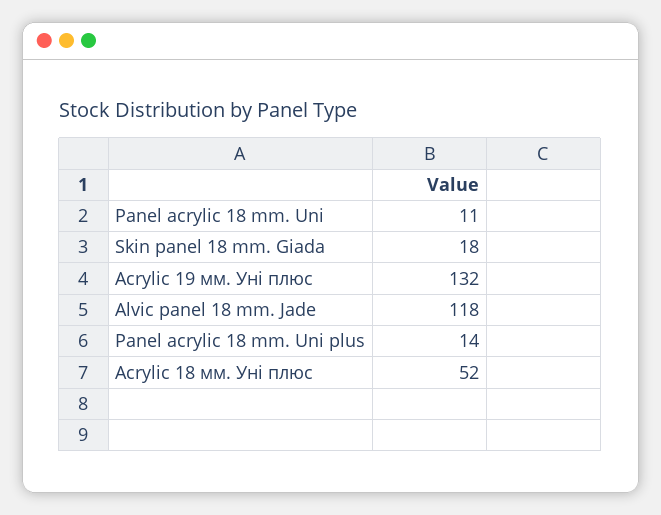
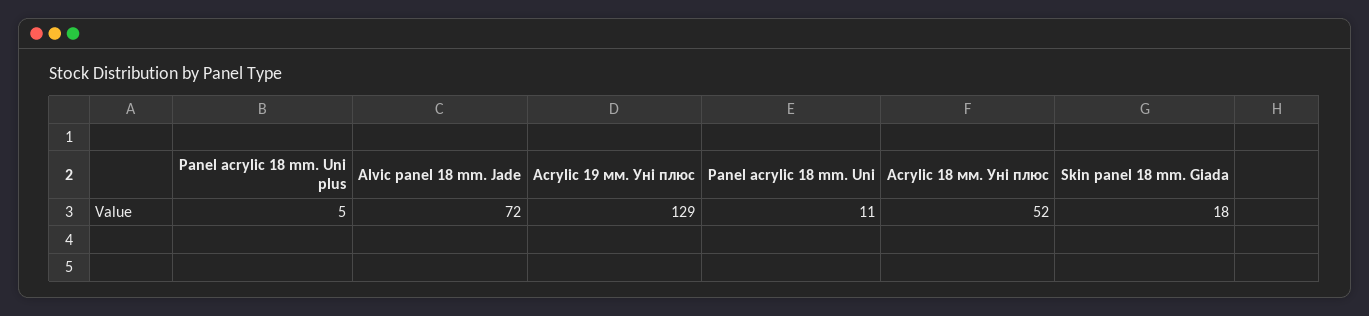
  {
    "Panel acrylic 18 mm. Uni": 11,
    "Skin panel 18 mm. Giada": 18,
-   "Acrylic 19 мм. Уні плюс": 132,
+   "Acrylic 19 мм. Уні плюс": 129,
-   "Alvic panel 18 mm. Jade": 118,
+   "Alvic panel 18 mm. Jade": 72,
-   "Panel acrylic 18 mm. Uni plus": 14,
+   "Panel acrylic 18 mm. Uni plus": 5,
    "Acrylic 18 мм. Уні плюс": 52
  }

